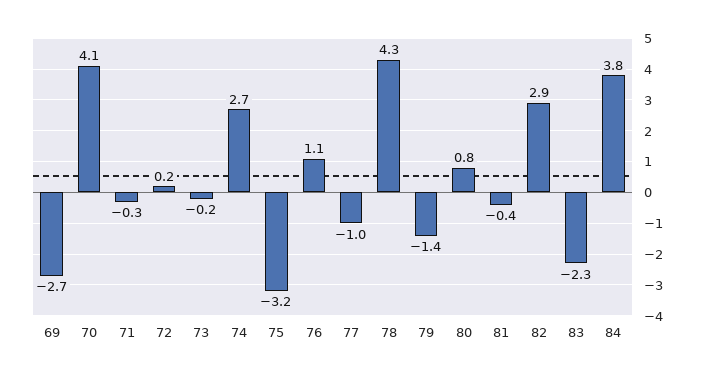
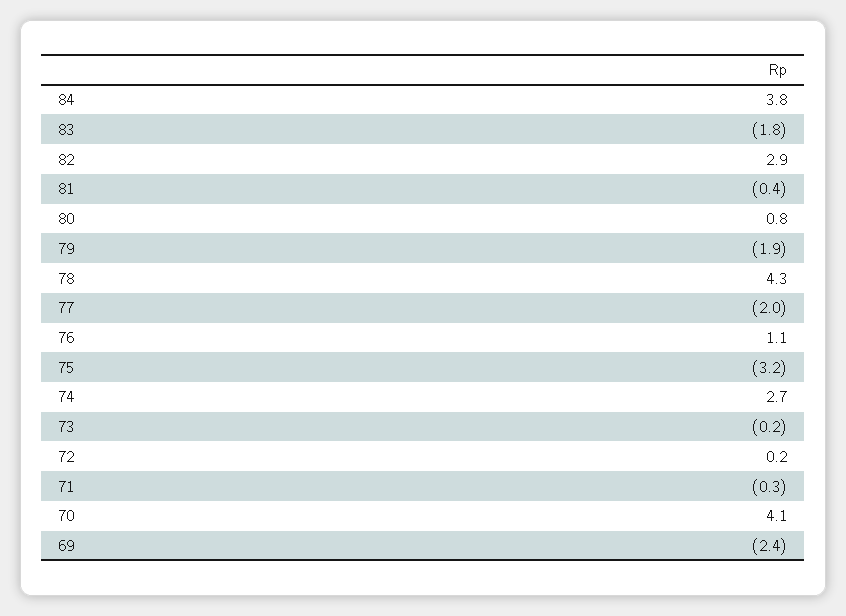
  {
-   "69": -2.7,
+   "69": -2.4,
    "70": 4.1,
    "71": -0.3,
    "72": 0.2,
    "73": -0.2,
    "74": 2.7,
    "75": -3.2,
    "76": 1.1,
-   "77": -1,
+   "77": -2,
    "78": 4.3,
-   "79": -1.4,
+   "79": -1.9,
    "80": 0.8,
    "81": -0.4,
    "82": 2.9,
-   "83": -2.3,
+   "83": -1.8,
    "84": 3.8
  }

